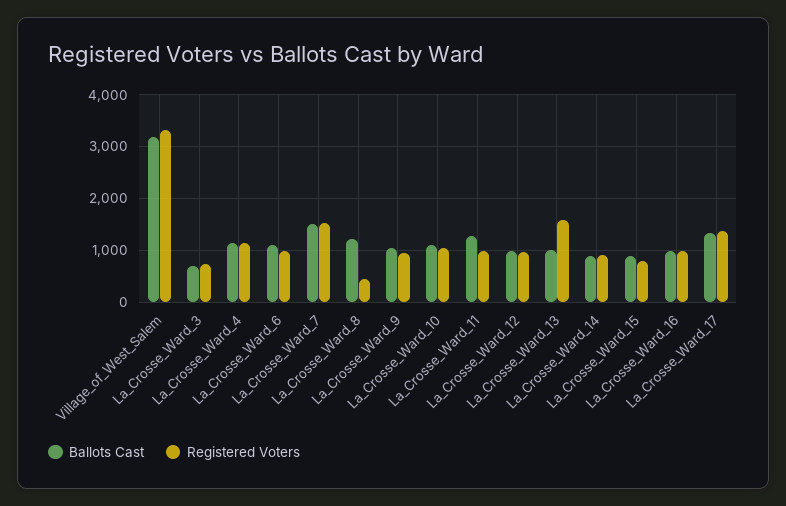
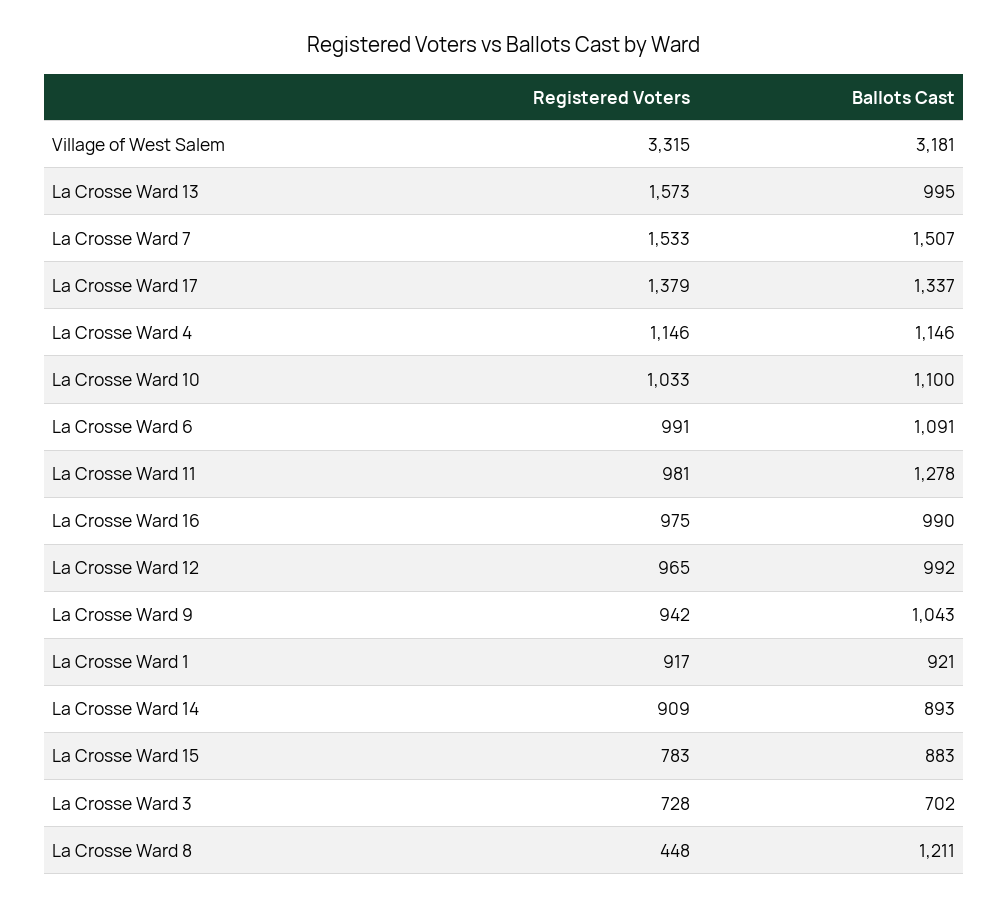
  {
    "Ballots Cast": {
      "Village_of_West_Salem": 3181,
      "La_Crosse_Ward_3": 702,
      "La_Crosse_Ward_4": 1146,
      "La_Crosse_Ward_6": 1091,
      "La_Crosse_Ward_7": 1507,
      "La_Crosse_Ward_8": 1211,
      "La_Crosse_Ward_9": 1043,
      "La_Crosse_Ward_10": 1100,
      "La_Crosse_Ward_11": 1278,
      "La_Crosse_Ward_12": 992,
      "La_Crosse_Ward_13": 995,
      "La_Crosse_Ward_14": 893,
      "La_Crosse_Ward_15": 883,
      "La_Crosse_Ward_16": 990,
-     "La_Crosse_Ward_17": 1337
+     "La_Crosse_Ward_17": 1337,
+     "La Crosse Ward 1": 921
    },
    "Registered Voters": {
      "Village_of_West_Salem": 3315,
      "La_Crosse_Ward_3": 728,
      "La_Crosse_Ward_4": 1146,
      "La_Crosse_Ward_6": 991,
      "La_Crosse_Ward_7": 1533,
      "La_Crosse_Ward_8": 448,
      "La_Crosse_Ward_9": 942,
      "La_Crosse_Ward_10": 1033,
      "La_Crosse_Ward_11": 981,
      "La_Crosse_Ward_12": 965,
      "La_Crosse_Ward_13": 1573,
      "La_Crosse_Ward_14": 909,
      "La_Crosse_Ward_15": 783,
      "La_Crosse_Ward_16": 975,
-     "La_Crosse_Ward_17": 1379
+     "La_Crosse_Ward_17": 1379,
+     "La Crosse Ward 1": 917
    }
  }

